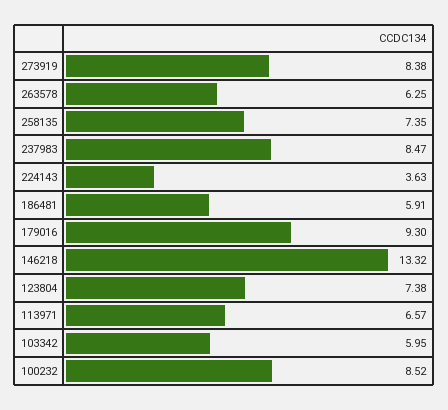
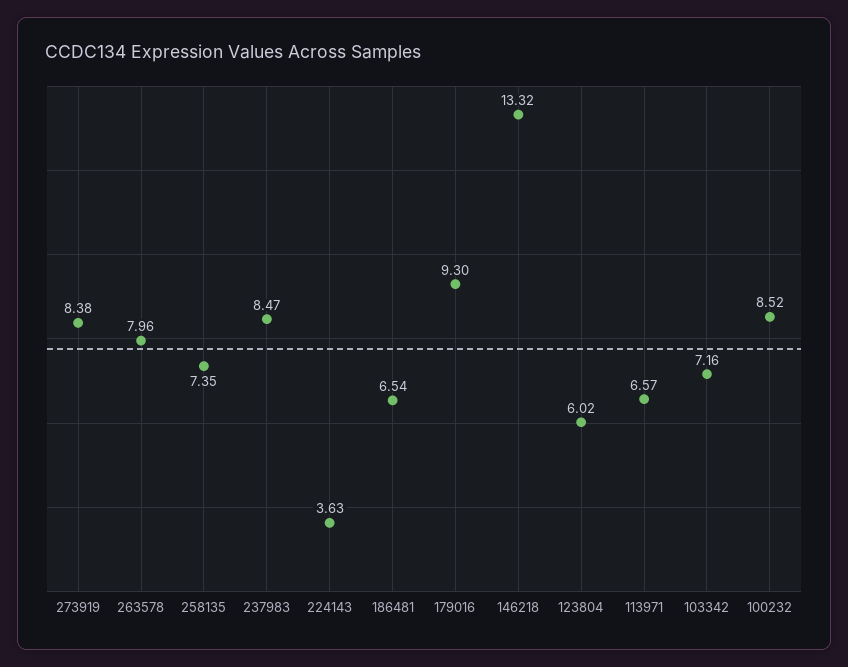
  {
    "273919": 8.38,
-   "263578": 6.25,
+   "263578": 7.96,
    "258135": 7.35,
    "237983": 8.47,
    "224143": 3.63,
-   "186481": 5.91,
+   "186481": 6.54,
    "179016": 9.3,
    "146218": 13.32,
-   "123804": 7.38,
+   "123804": 6.02,
    "113971": 6.57,
-   "103342": 5.95,
+   "103342": 7.16,
    "100232": 8.52
  }

